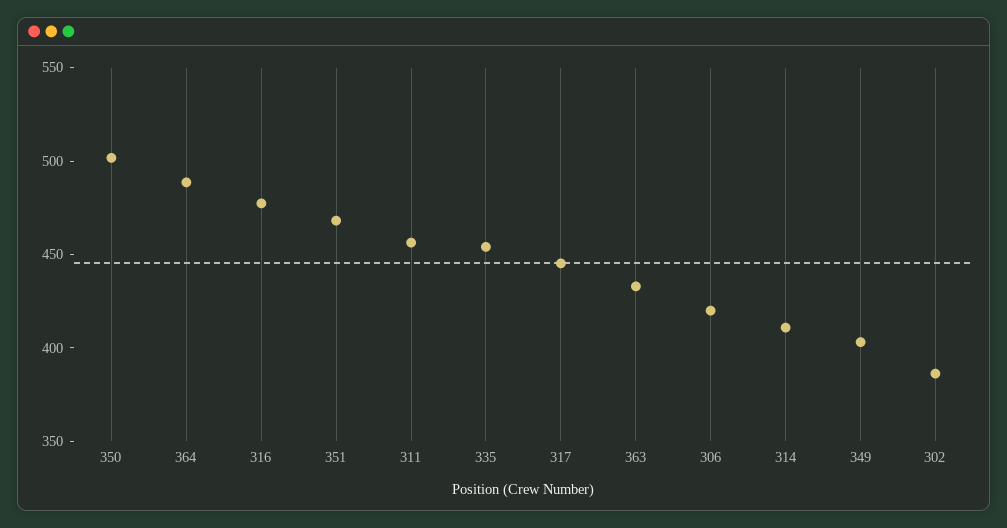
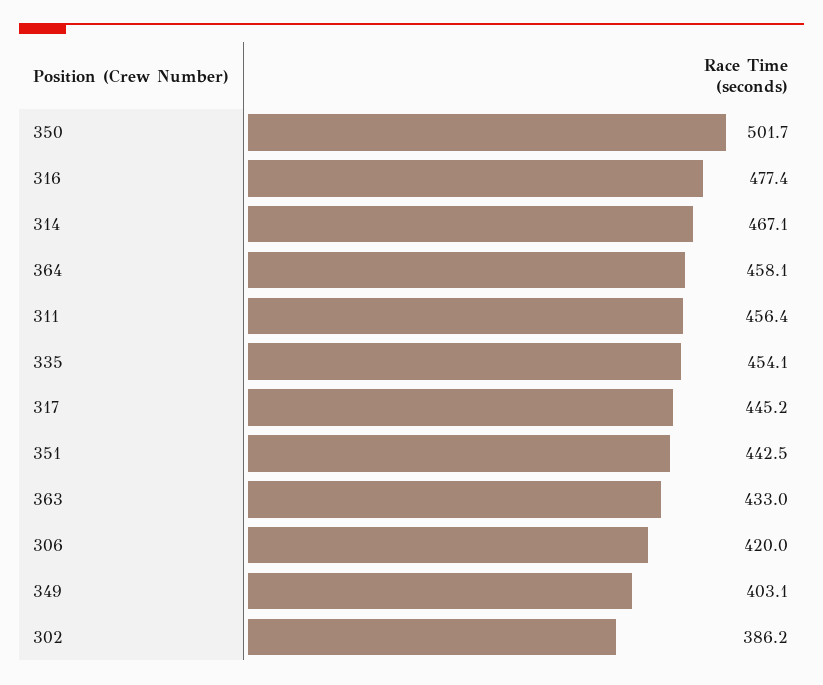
  {
    "350": 501.7,
-   "364": 490,
+   "364": 458.1,
    "316": 477.4,
-   "351": 470,
+   "351": 442.5,
    "311": 456.4,
    "335": 454.1,
    "317": 445.2,
    "363": 433,
    "306": 420,
-   "314": 410,
+   "314": 467.1,
    "349": 403.1,
    "302": 386.2
  }

